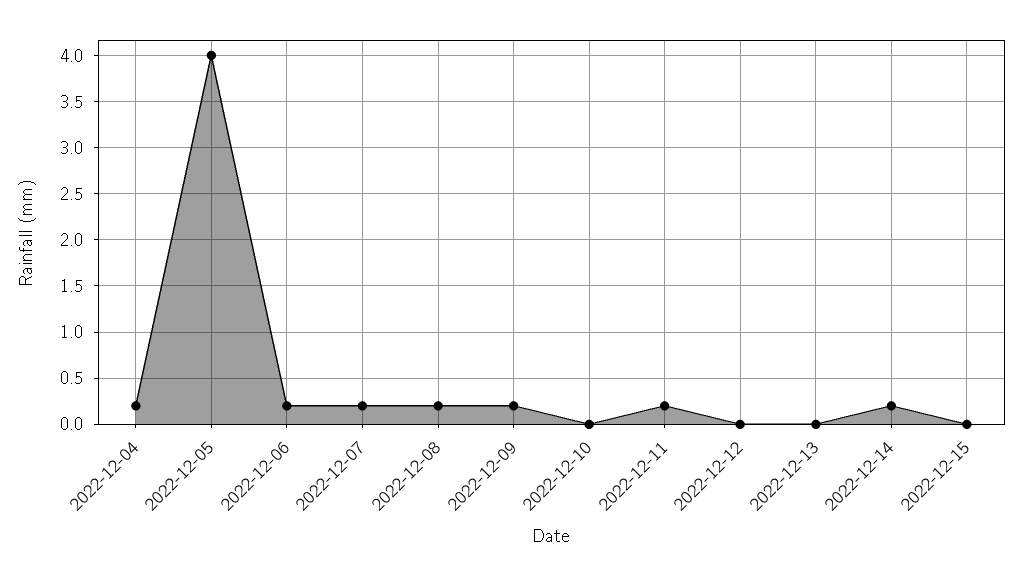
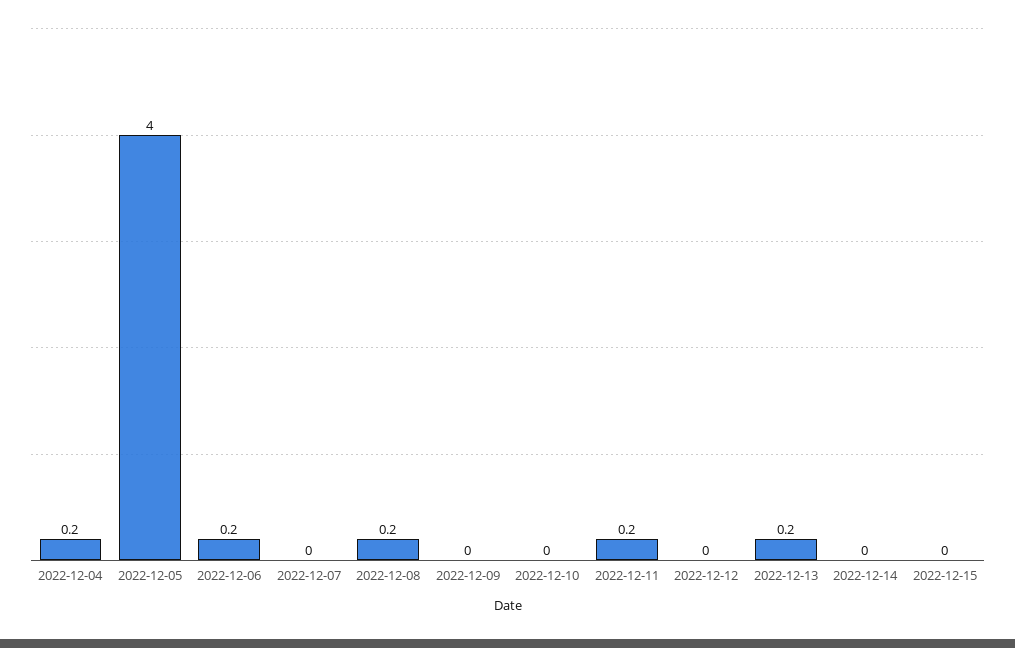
  {
    "2022-12-04": 0.2,
    "2022-12-05": 4,
    "2022-12-06": 0.2,
-   "2022-12-07": 0.2,
+   "2022-12-07": 0,
    "2022-12-08": 0.2,
-   "2022-12-09": 0.2,
+   "2022-12-09": 0,
    "2022-12-10": 0,
    "2022-12-11": 0.2,
    "2022-12-12": 0,
-   "2022-12-13": 0,
+   "2022-12-13": 0.2,
-   "2022-12-14": 0.2,
+   "2022-12-14": 0,
    "2022-12-15": 0
  }

